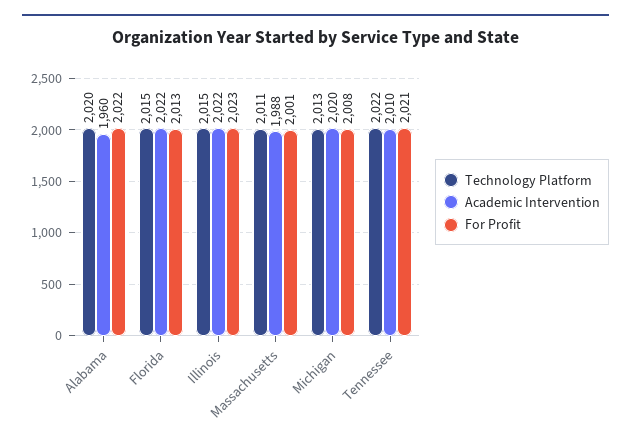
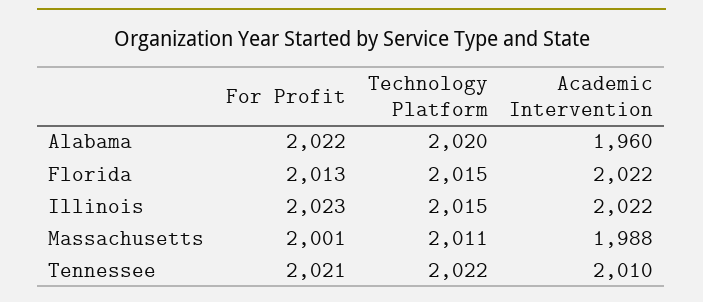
  {
    "Technology Platform": {
      "Alabama": 2020,
      "Florida": 2015,
      "Illinois": 2015,
      "Massachusetts": 2011,
-     "Michigan": 2013,
      "Tennessee": 2022
    },
    "Academic Intervention": {
      "Alabama": 1960,
      "Florida": 2022,
      "Illinois": 2022,
      "Massachusetts": 1988,
-     "Michigan": 2020,
      "Tennessee": 2010
    },
    "For Profit": {
      "Alabama": 2022,
      "Florida": 2013,
      "Illinois": 2023,
      "Massachusetts": 2001,
-     "Michigan": 2008,
      "Tennessee": 2021
    }
  }

